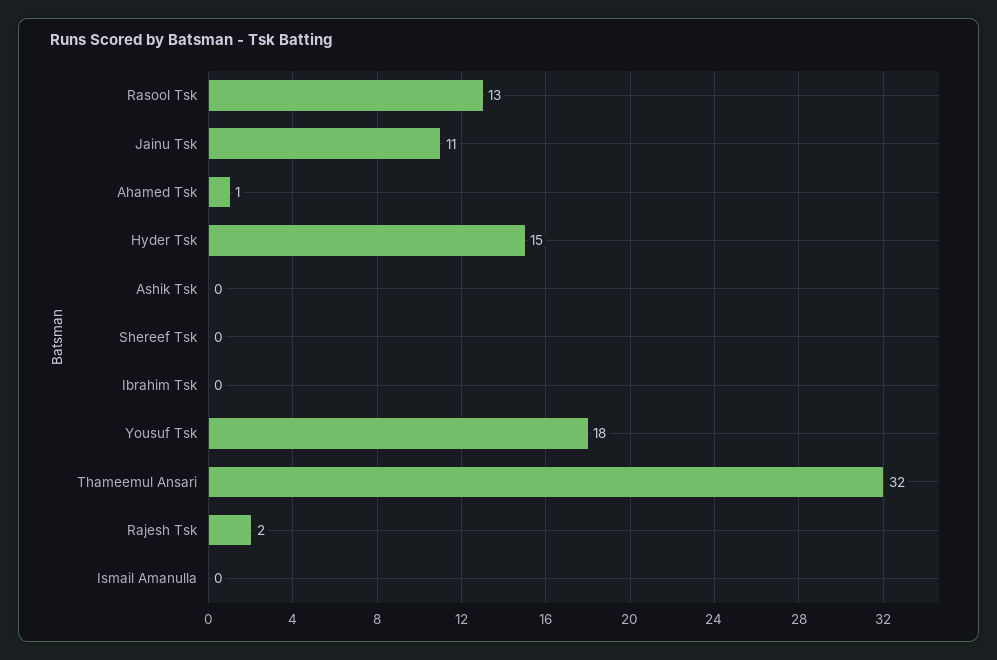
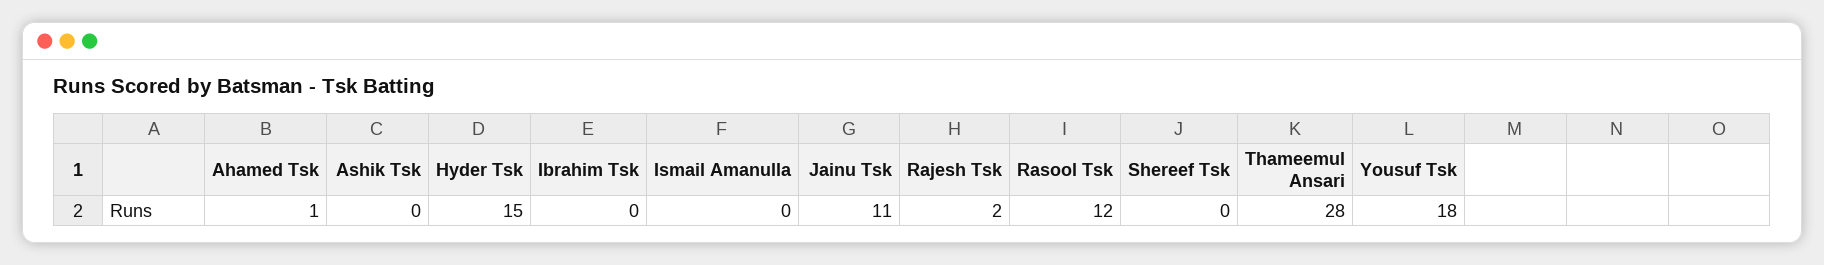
  {
-   "Rasool Tsk": 13,
+   "Rasool Tsk": 12,
    "Jainu Tsk": 11,
    "Ahamed Tsk": 1,
    "Hyder Tsk": 15,
    "Ashik Tsk": 0,
    "Shereef Tsk": 0,
    "Ibrahim Tsk": 0,
    "Yousuf Tsk": 18,
-   "Thameemul Ansari": 32,
+   "Thameemul Ansari": 28,
    "Rajesh Tsk": 2,
    "Ismail Amanulla": 0
  }

